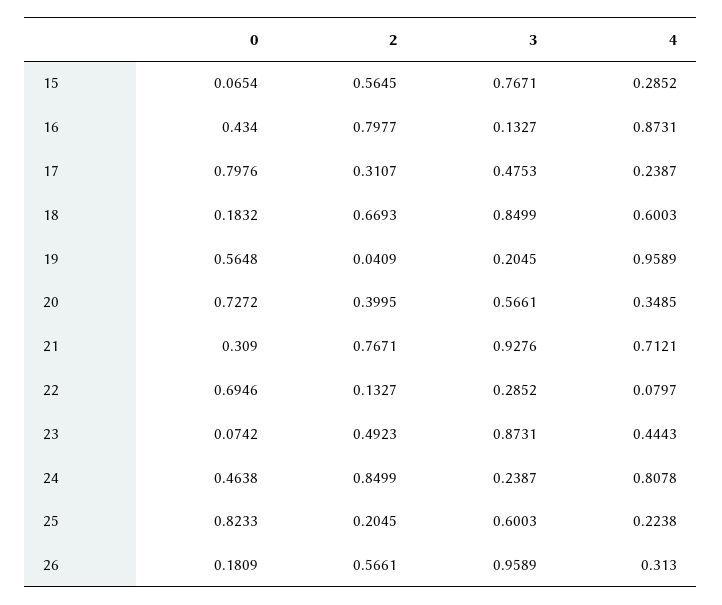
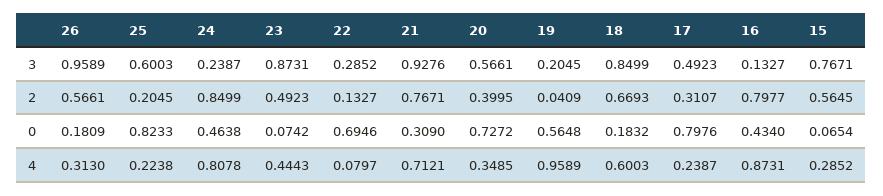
  {
    "0": {
      "15": 0.0654,
      "16": 0.434,
      "17": 0.7976,
      "18": 0.1832,
      "19": 0.5648,
      "20": 0.7272,
      "21": 0.309,
      "22": 0.6946,
      "23": 0.0742,
      "24": 0.4638,
      "25": 0.8233,
      "26": 0.1809
    },
    "2": {
      "15": 0.5645,
      "16": 0.7977,
      "17": 0.3107,
      "18": 0.6693,
      "19": 0.0409,
      "20": 0.3995,
      "21": 0.7671,
      "22": 0.1327,
      "23": 0.4923,
      "24": 0.8499,
      "25": 0.2045,
      "26": 0.5661
    },
    "3": {
      "15": 0.7671,
      "16": 0.1327,
-     "17": 0.4753,
+     "17": 0.4923,
      "18": 0.8499,
      "19": 0.2045,
      "20": 0.5661,
      "21": 0.9276,
      "22": 0.2852,
      "23": 0.8731,
      "24": 0.2387,
      "25": 0.6003,
      "26": 0.9589
    },
    "4": {
      "15": 0.2852,
      "16": 0.8731,
      "17": 0.2387,
      "18": 0.6003,
      "19": 0.9589,
      "20": 0.3485,
      "21": 0.7121,
      "22": 0.0797,
      "23": 0.4443,
      "24": 0.8078,
      "25": 0.2238,
      "26": 0.313
    }
  }

